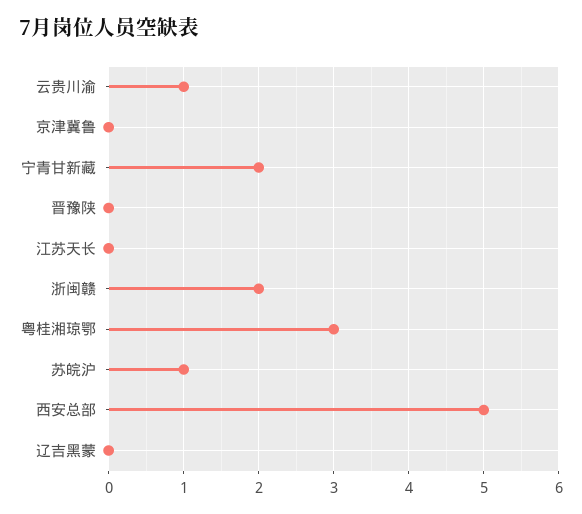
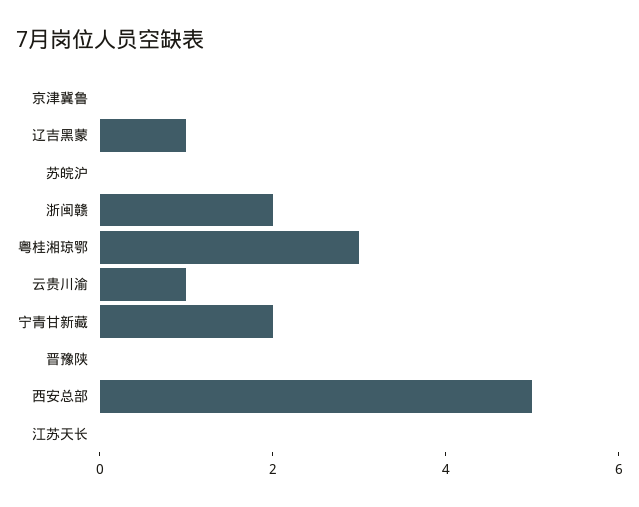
  {
    "云贵川渝": 1,
    "京津冀鲁": 0,
    "宁青甘新藏": 2,
    "晋豫陕": 0,
    "江苏天长": 0,
    "浙闽赣": 2,
    "粤桂湘琼鄂": 3,
-   "苏皖沪": 1,
+   "苏皖沪": 0,
    "西安总部": 5,
-   "辽吉黑蒙": 0
+   "辽吉黑蒙": 1
  }

